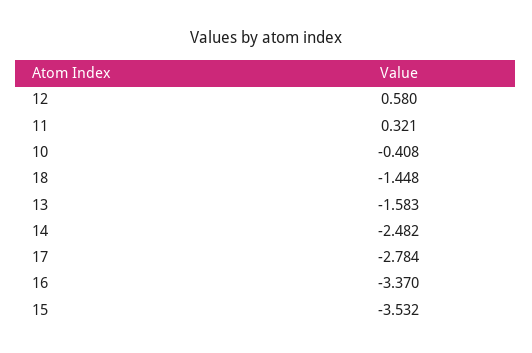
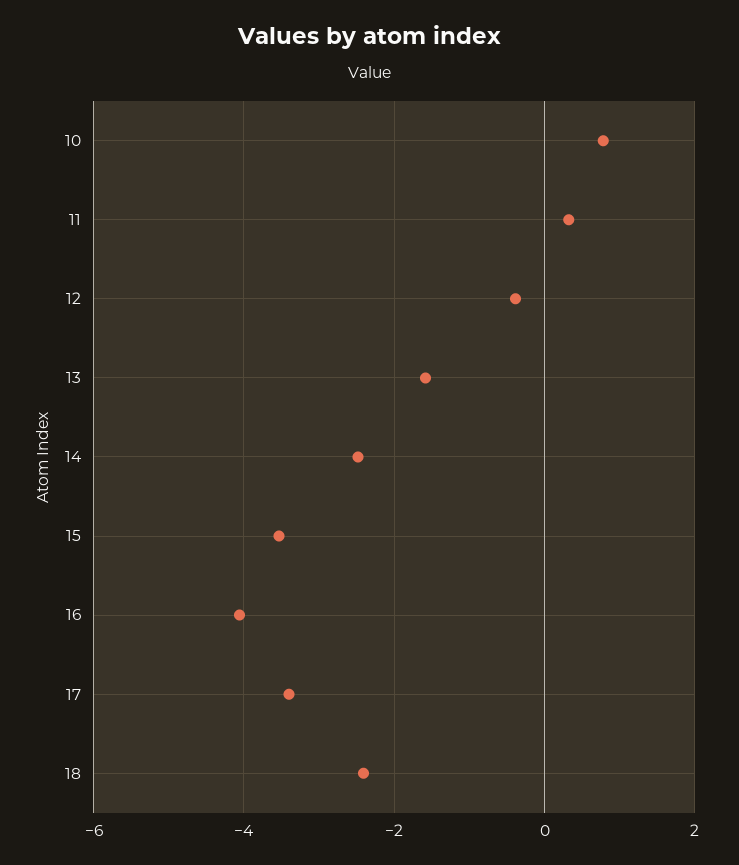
  {
-   "12": 0.58,
+   "12": -0.4,
    "11": 0.321,
-   "10": -0.408,
+   "10": 0.8,
-   "18": -1.448,
+   "18": -2.4,
    "13": -1.583,
    "14": -2.482,
-   "17": -2.784,
+   "17": -3.4,
-   "16": -3.37,
+   "16": -4,
    "15": -3.532
  }

